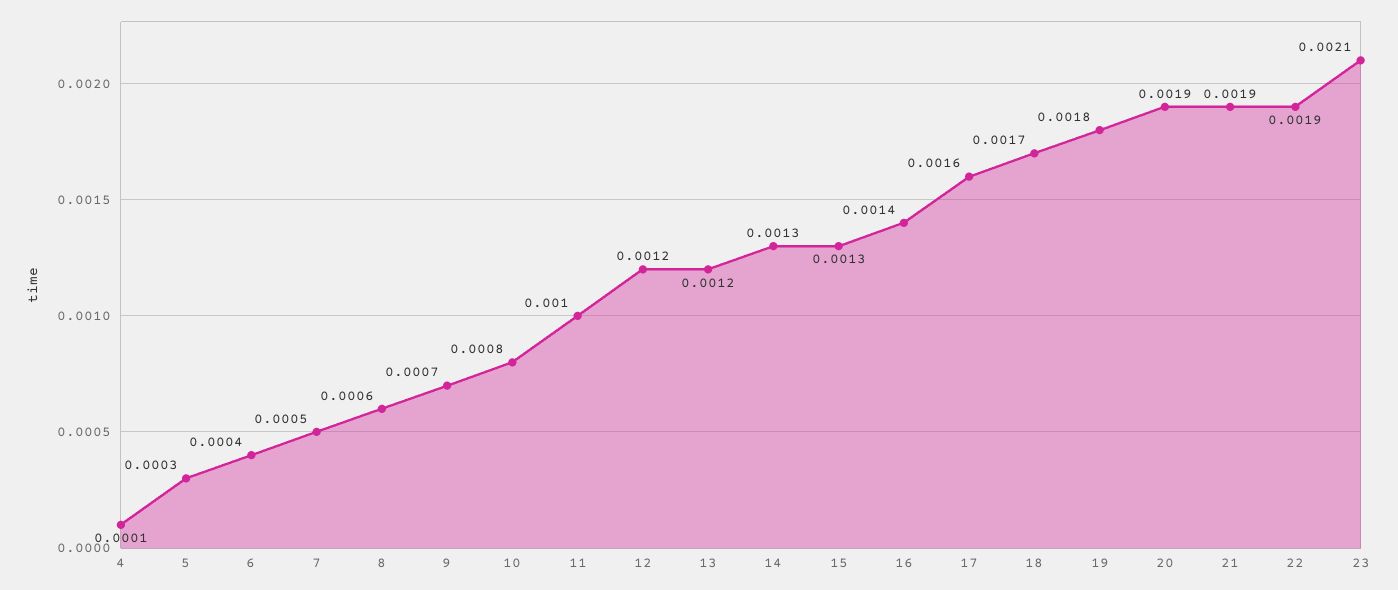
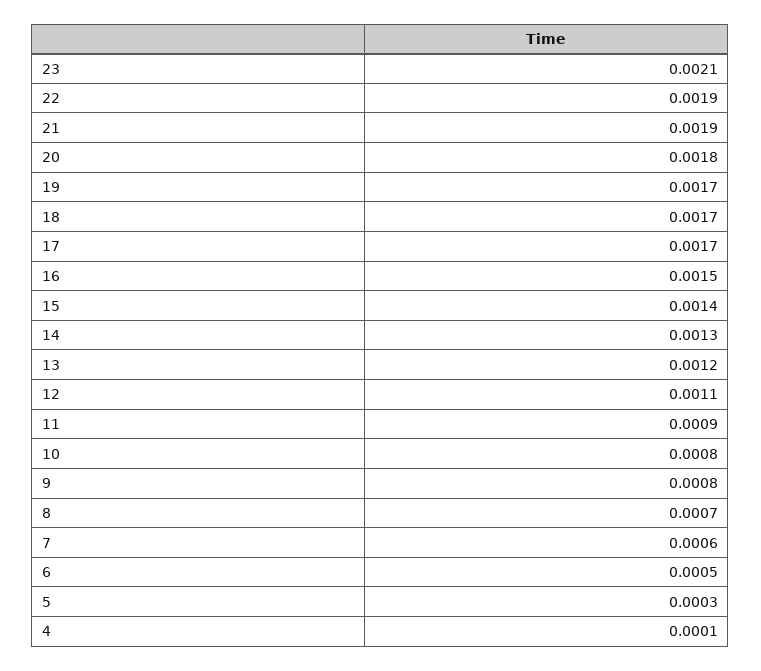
  {
    "4": 0.0001,
    "5": 0.0003,
-   "6": 0.0004,
+   "6": 0.0005,
-   "7": 0.0005,
+   "7": 0.0006,
-   "8": 0.0006,
+   "8": 0.0007,
-   "9": 0.0007,
+   "9": 0.0008,
    "10": 0.0008,
-   "11": 0.001,
+   "11": 0.0009,
-   "12": 0.0012,
+   "12": 0.0011,
    "13": 0.0012,
    "14": 0.0013,
-   "15": 0.0013,
+   "15": 0.0014,
-   "16": 0.0014,
+   "16": 0.0015,
-   "17": 0.0016,
+   "17": 0.0017,
    "18": 0.0017,
-   "19": 0.0018,
+   "19": 0.0017,
-   "20": 0.0019,
+   "20": 0.0018,
    "21": 0.0019,
    "22": 0.0019,
    "23": 0.0021
  }

